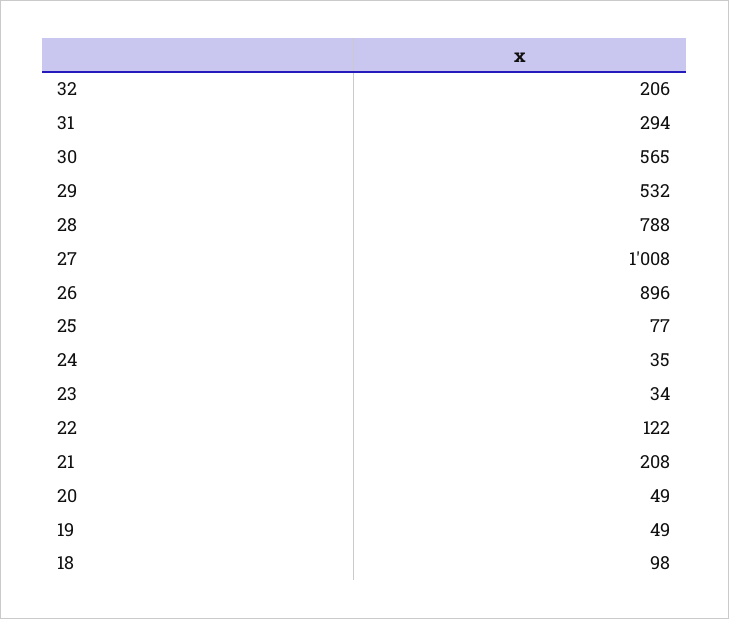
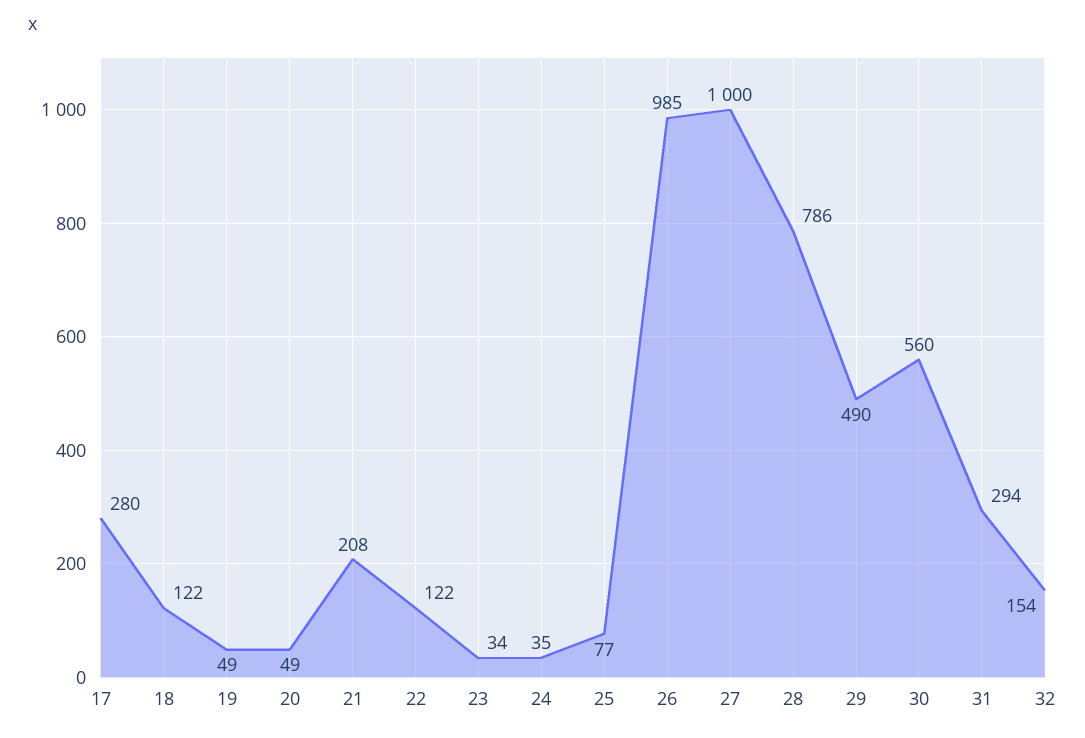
  {
-   "32": 206,
+   "32": 154,
    "31": 294,
-   "30": 565,
+   "30": 560,
-   "29": 532,
+   "29": 490,
-   "28": 788,
+   "28": 786,
-   "27": 1008,
+   "27": 1000,
-   "26": 896,
+   "26": 985,
    "25": 77,
    "24": 35,
    "23": 34,
    "22": 122,
    "21": 208,
    "20": 49,
    "19": 49,
-   "18": 98
+   "18": 122,
+   "17": 280
  }

